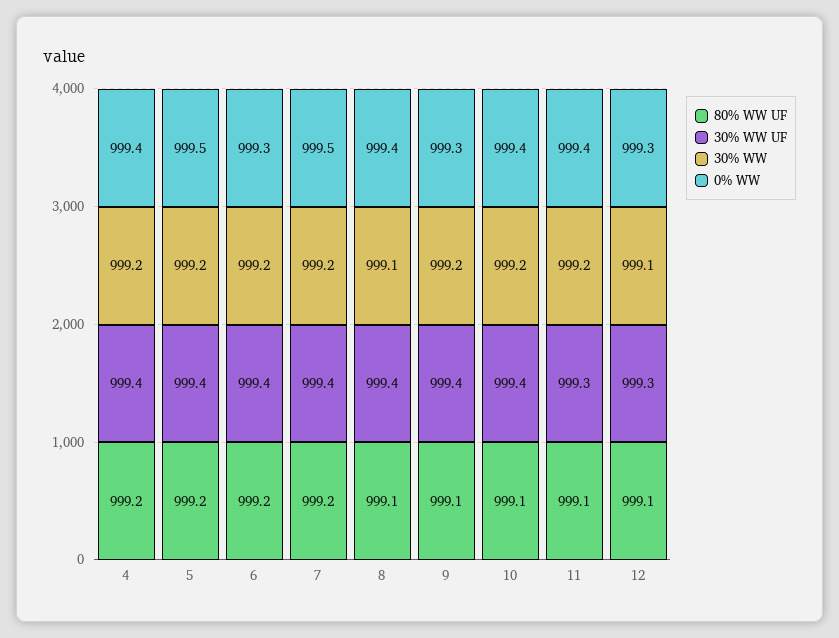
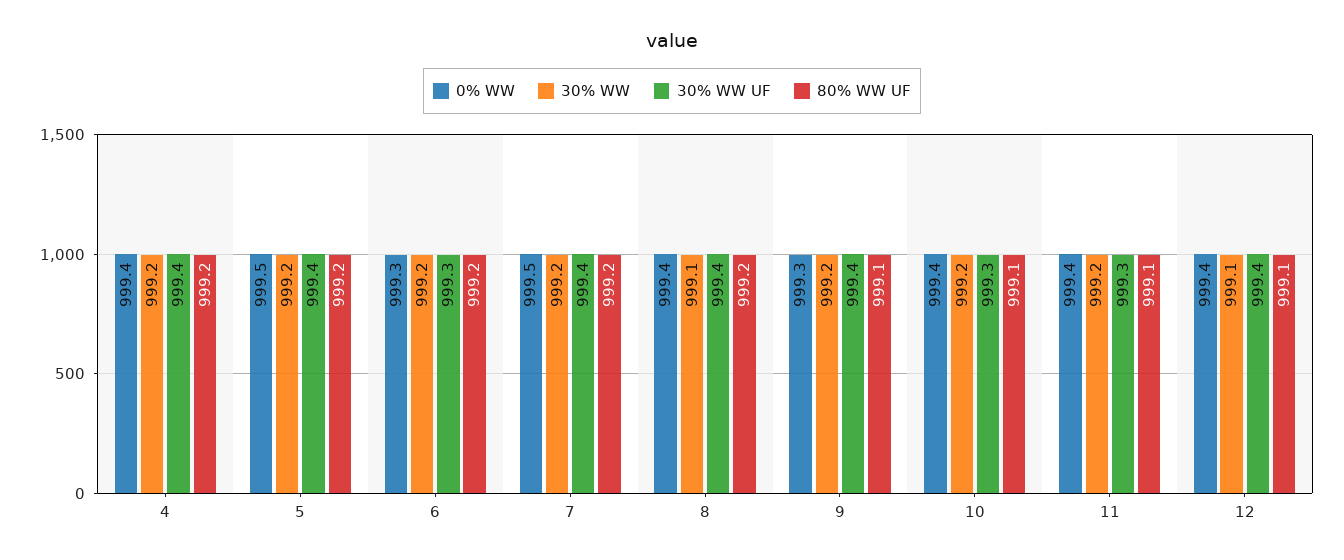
  {
    "80% WW UF": {
      "4": 999.2,
      "5": 999.2,
      "6": 999.2,
      "7": 999.2,
-     "8": 999.1,
+     "8": 999.2,
      "9": 999.1,
      "10": 999.1,
      "11": 999.1,
      "12": 999.1
    },
    "30% WW UF": {
      "4": 999.4,
      "5": 999.4,
-     "6": 999.4,
+     "6": 999.3,
      "7": 999.4,
      "8": 999.4,
      "9": 999.4,
-     "10": 999.4,
+     "10": 999.3,
      "11": 999.3,
-     "12": 999.3
+     "12": 999.4
    },
    "30% WW": {
      "4": 999.2,
      "5": 999.2,
      "6": 999.2,
      "7": 999.2,
      "8": 999.1,
      "9": 999.2,
      "10": 999.2,
      "11": 999.2,
      "12": 999.1
    },
    "0% WW": {
      "4": 999.4,
      "5": 999.5,
      "6": 999.3,
      "7": 999.5,
      "8": 999.4,
      "9": 999.3,
      "10": 999.4,
      "11": 999.4,
-     "12": 999.3
+     "12": 999.4
    }
  }

